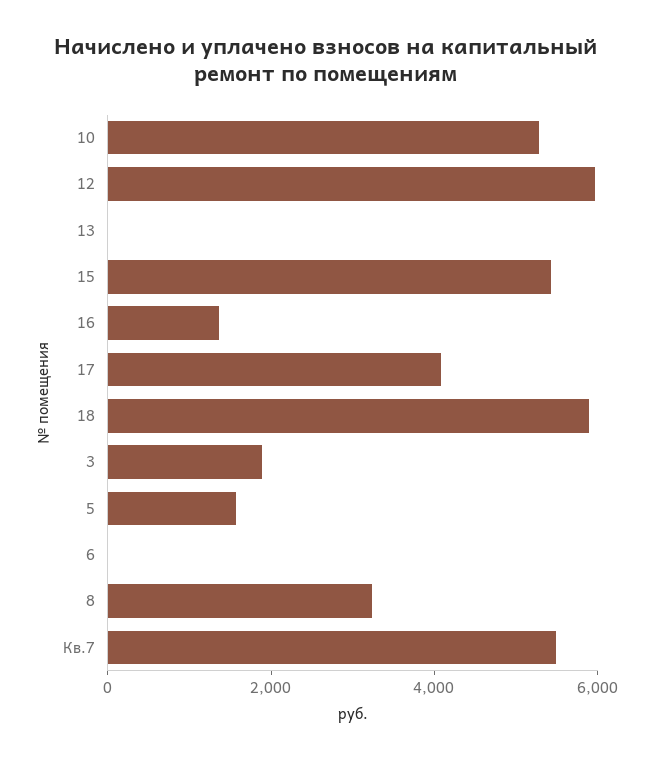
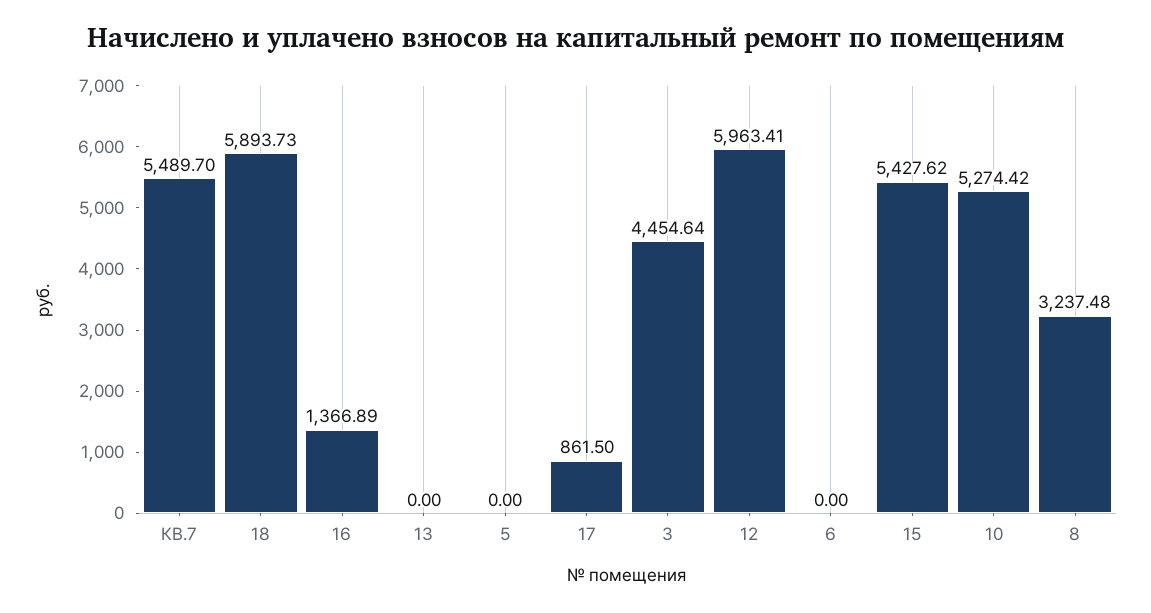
  {
    "10": 5274.42,
    "12": 5963.41,
    "13": 0,
    "15": 5427.62,
    "16": 1366.89,
-   "17": 4000,
+   "17": 861.5,
    "18": 5893.73,
-   "3": 2000,
+   "3": 4454.64,
-   "5": 1500,
+   "5": 0,
    "6": 0,
    "8": 3237.48,
    "Кв.7": 5489.7
  }

